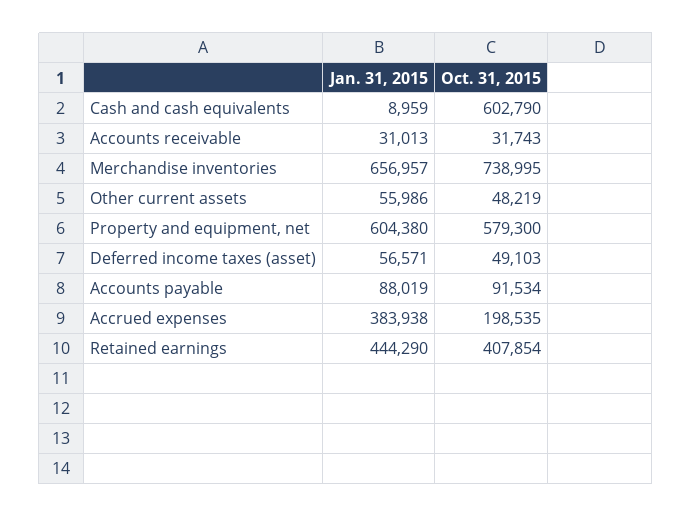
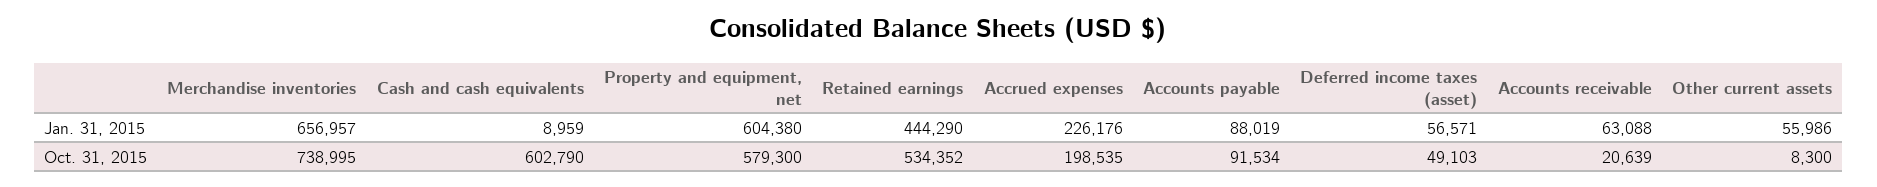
  {
    "Jan. 31, 2015": {
      "Cash and cash equivalents": 8959,
-     "Accounts receivable": 31013,
+     "Accounts receivable": 63088,
      "Merchandise inventories": 656957,
      "Other current assets": 55986,
      "Property and equipment, net": 604380,
      "Deferred income taxes (asset)": 56571,
      "Accounts payable": 88019,
-     "Accrued expenses": 383938,
+     "Accrued expenses": 226176,
      "Retained earnings": 444290
    },
    "Oct. 31, 2015": {
      "Cash and cash equivalents": 602790,
-     "Accounts receivable": 31743,
+     "Accounts receivable": 20639,
      "Merchandise inventories": 738995,
-     "Other current assets": 48219,
+     "Other current assets": 8300,
      "Property and equipment, net": 579300,
      "Deferred income taxes (asset)": 49103,
      "Accounts payable": 91534,
      "Accrued expenses": 198535,
-     "Retained earnings": 407854
+     "Retained earnings": 534352
    }
  }

